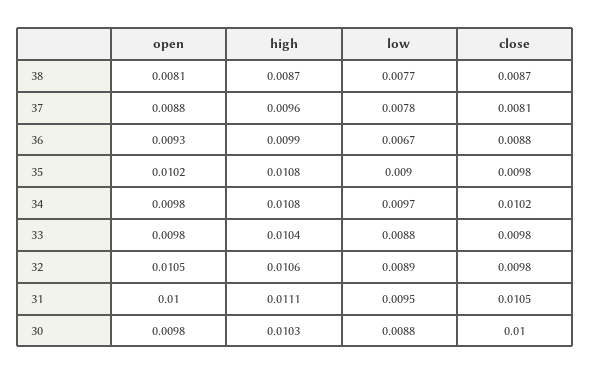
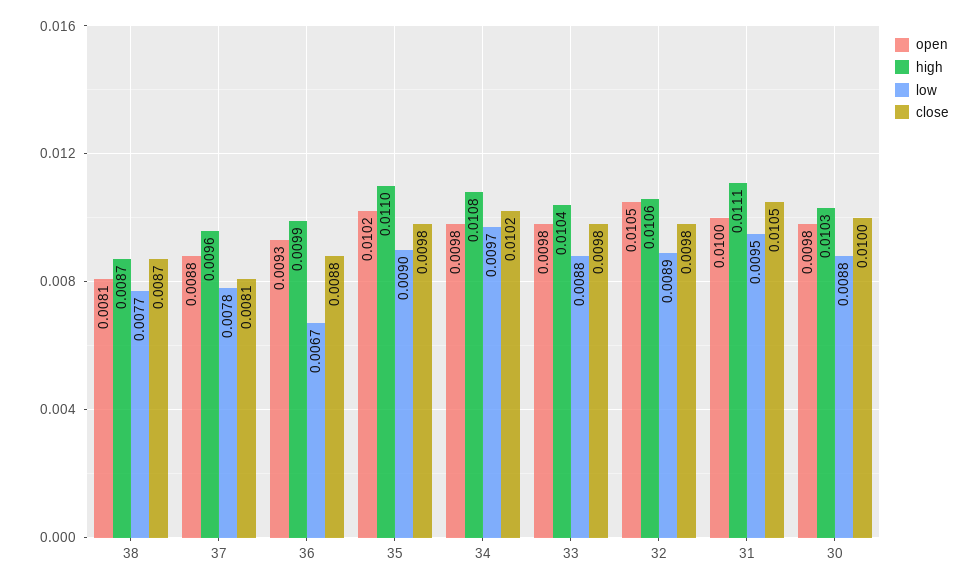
  {
    "open": {
      "38": 0.0081,
      "37": 0.0088,
      "36": 0.0093,
      "35": 0.0102,
      "34": 0.0098,
      "33": 0.0098,
      "32": 0.0105,
      "31": 0.01,
      "30": 0.0098
    },
    "high": {
      "38": 0.0087,
      "37": 0.0096,
      "36": 0.0099,
-     "35": 0.0108,
+     "35": 0.011,
      "34": 0.0108,
      "33": 0.0104,
      "32": 0.0106,
      "31": 0.0111,
      "30": 0.0103
    },
    "low": {
      "38": 0.0077,
      "37": 0.0078,
      "36": 0.0067,
      "35": 0.009,
      "34": 0.0097,
      "33": 0.0088,
      "32": 0.0089,
      "31": 0.0095,
      "30": 0.0088
    },
    "close": {
      "38": 0.0087,
      "37": 0.0081,
      "36": 0.0088,
      "35": 0.0098,
      "34": 0.0102,
      "33": 0.0098,
      "32": 0.0098,
      "31": 0.0105,
      "30": 0.01
    }
  }

